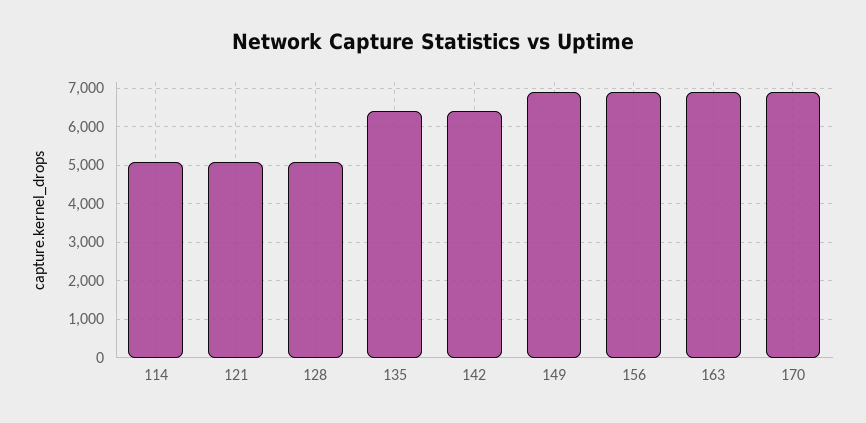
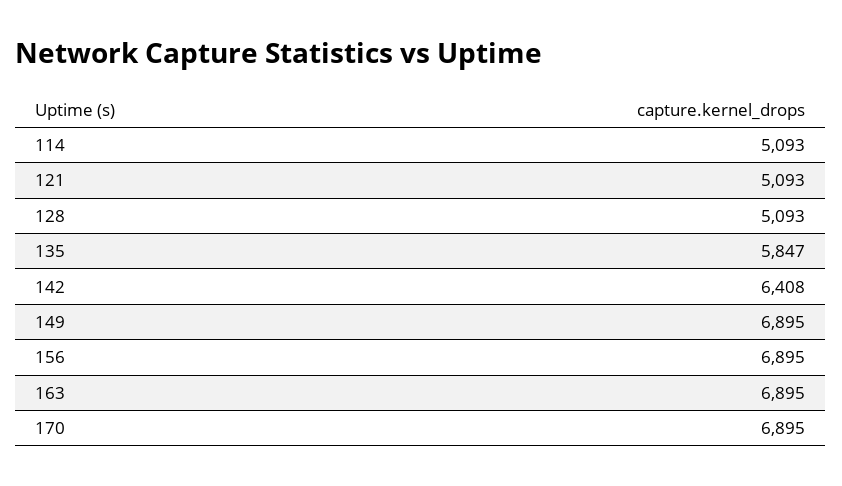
  {
    "114": 5093,
    "121": 5093,
    "128": 5093,
-   "135": 6400,
+   "135": 5847,
    "142": 6408,
    "149": 6895,
    "156": 6895,
    "163": 6895,
    "170": 6895
  }

